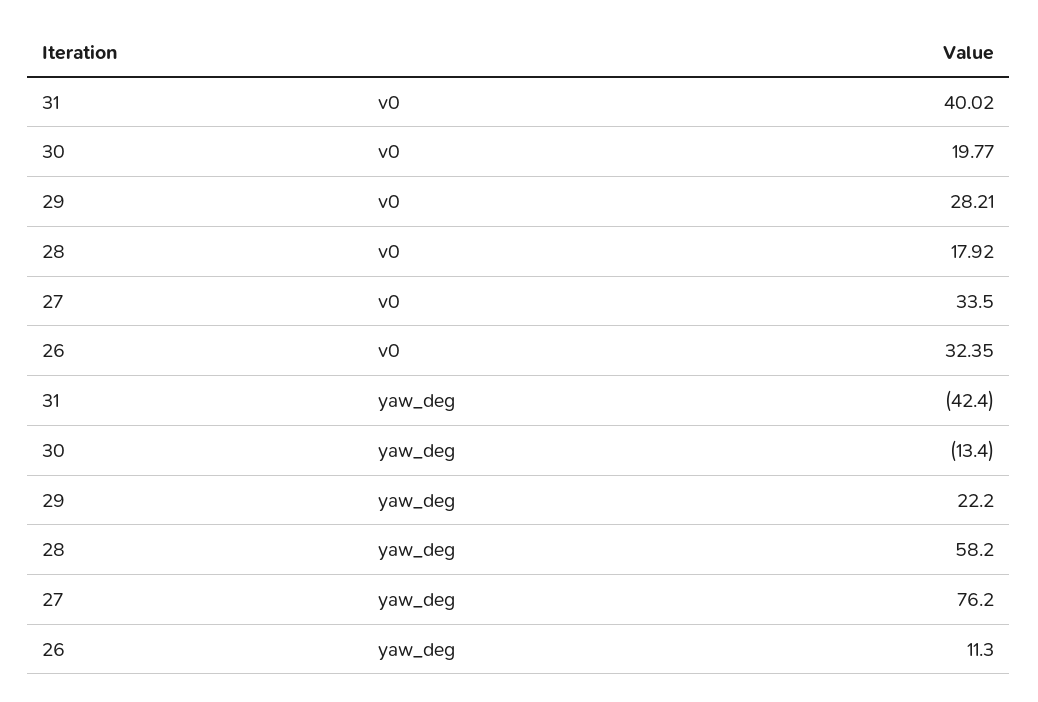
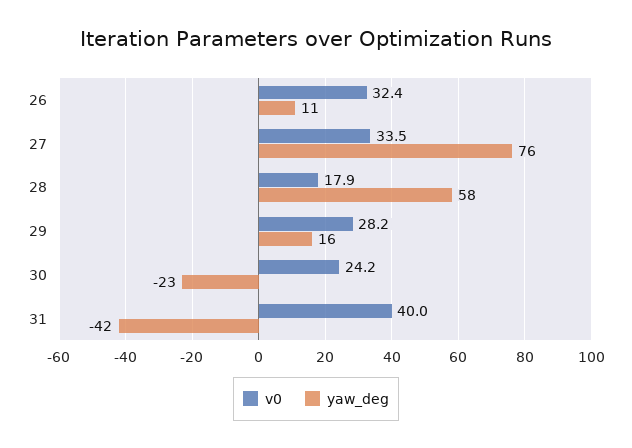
  {
    "v0": {
      "31": 40.02,
-     "30": 19.77,
+     "30": 24.2,
      "29": 28.21,
      "28": 17.92,
      "27": 33.5,
      "26": 32.35
    },
    "yaw_deg": {
      "31": -42.4,
-     "30": -13.4,
+     "30": -23,
-     "29": 22.2,
+     "29": 16,
      "28": 58.2,
      "27": 76.2,
      "26": 11.3
    }
  }

